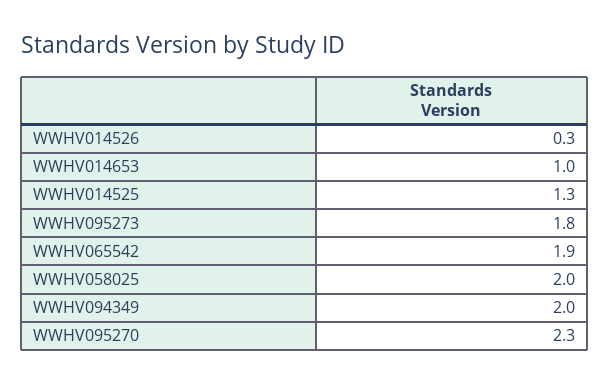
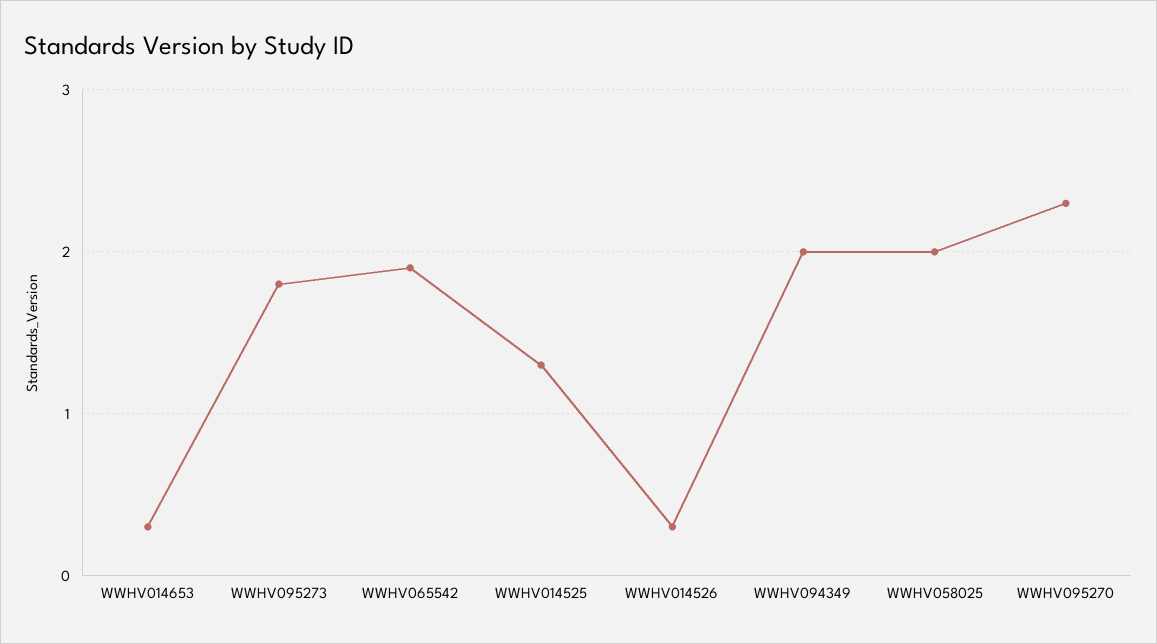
  {
    "WWHV014526": 0.3,
-   "WWHV014653": 1,
+   "WWHV014653": 0.3,
    "WWHV014525": 1.3,
    "WWHV095273": 1.8,
    "WWHV065542": 1.9,
    "WWHV058025": 2,
    "WWHV094349": 2,
    "WWHV095270": 2.3
  }

